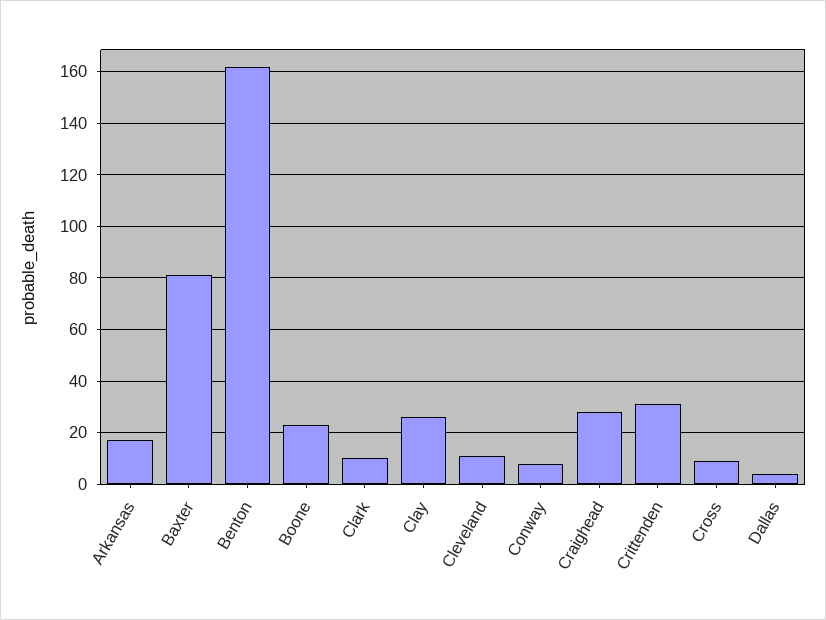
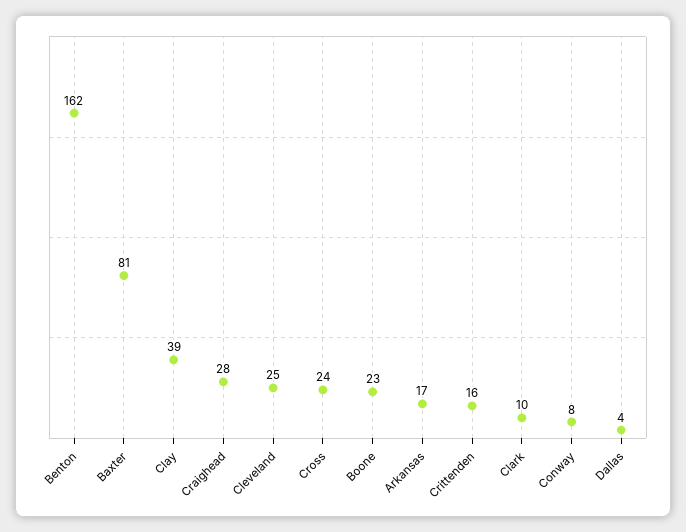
  {
    "Arkansas": 17,
    "Baxter": 81,
    "Benton": 162,
    "Boone": 23,
    "Clark": 10,
-   "Clay": 25,
+   "Clay": 39,
-   "Cleveland": 10,
+   "Cleveland": 25,
    "Conway": 8,
    "Craighead": 28,
-   "Crittenden": 30,
+   "Crittenden": 16,
-   "Cross": 10,
+   "Cross": 24,
    "Dallas": 4
  }

